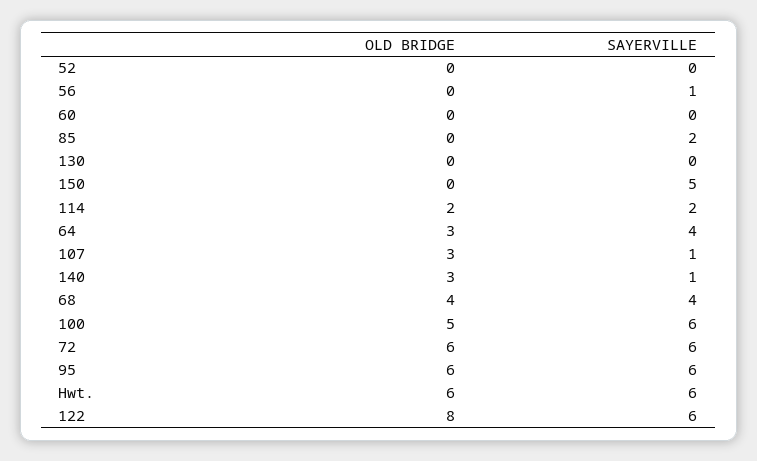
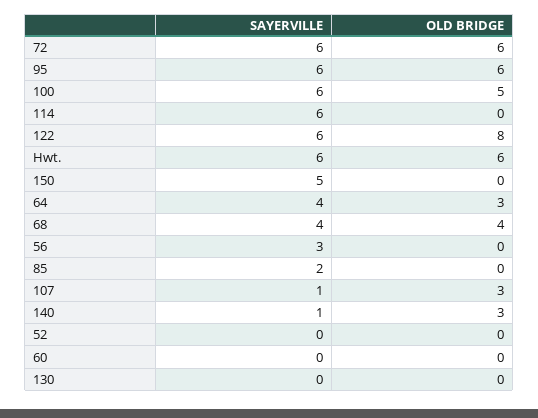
  {
    "OLD BRIDGE": {
      "52": 0,
      "56": 0,
      "60": 0,
      "85": 0,
      "130": 0,
      "150": 0,
-     "114": 2,
+     "114": 0,
      "64": 3,
      "107": 3,
      "140": 3,
      "68": 4,
      "100": 5,
      "72": 6,
      "95": 6,
      "Hwt.": 6,
      "122": 8
    },
    "SAYERVILLE": {
      "52": 0,
-     "56": 1,
+     "56": 3,
      "60": 0,
      "85": 2,
      "130": 0,
      "150": 5,
-     "114": 2,
+     "114": 6,
      "64": 4,
      "107": 1,
      "140": 1,
      "68": 4,
      "100": 6,
      "72": 6,
      "95": 6,
      "Hwt.": 6,
      "122": 6
    }
  }

